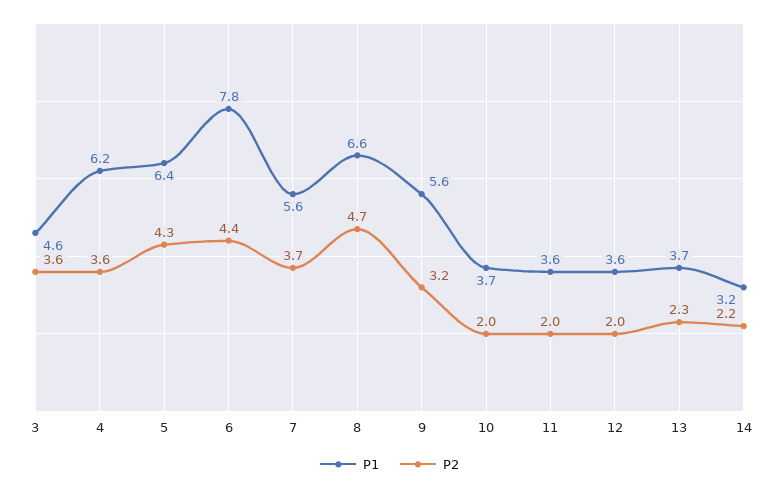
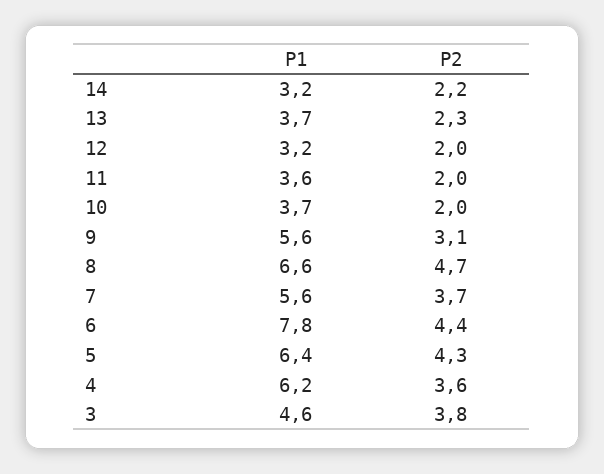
  {
    "P1": {
      "3": 4.6,
      "4": 6.2,
      "5": 6.4,
      "6": 7.8,
      "7": 5.6,
      "8": 6.6,
      "9": 5.6,
      "10": 3.7,
      "11": 3.6,
-     "12": 3.6,
+     "12": 3.2,
      "13": 3.7,
      "14": 3.2
    },
    "P2": {
-     "3": 3.6,
+     "3": 3.8,
      "4": 3.6,
      "5": 4.3,
      "6": 4.4,
      "7": 3.7,
      "8": 4.7,
-     "9": 3.2,
+     "9": 3.1,
      "10": 2,
      "11": 2,
      "12": 2,
      "13": 2.3,
      "14": 2.2
    }
  }

